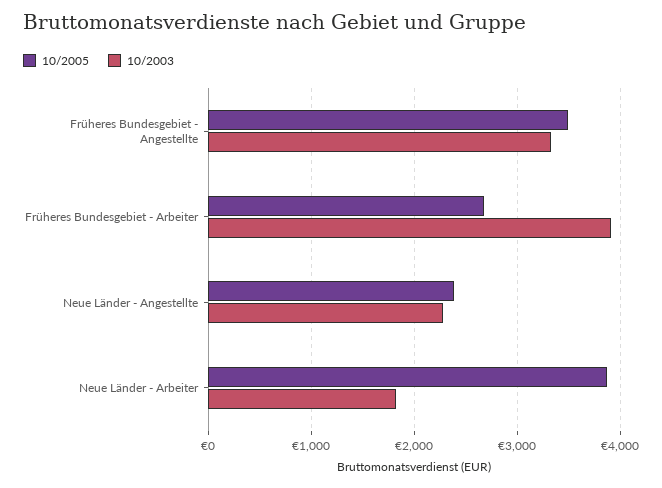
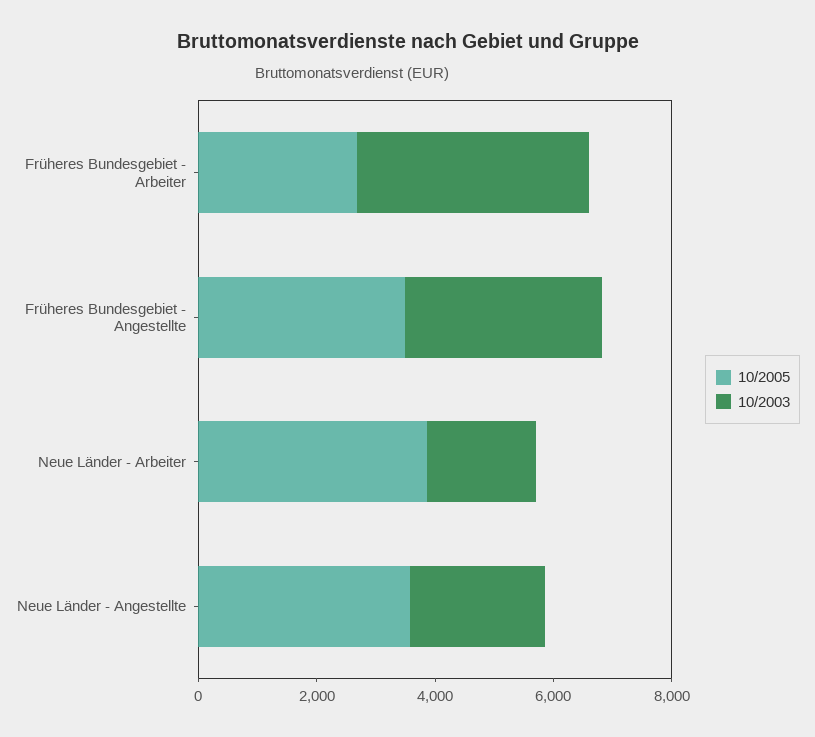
  {
    "10/2005": {
      "Früheres Bundesgebiet - Angestellte": 3500,
      "Früheres Bundesgebiet - Arbeiter": 2700,
-     "Neue Länder - Angestellte": 2400,
+     "Neue Länder - Angestellte": 3500,
      "Neue Länder - Arbeiter": 3900
    },
    "10/2003": {
      "Früheres Bundesgebiet - Angestellte": 3300,
      "Früheres Bundesgebiet - Arbeiter": 3900,
      "Neue Länder - Angestellte": 2300,
      "Neue Länder - Arbeiter": 1800
    }
  }

